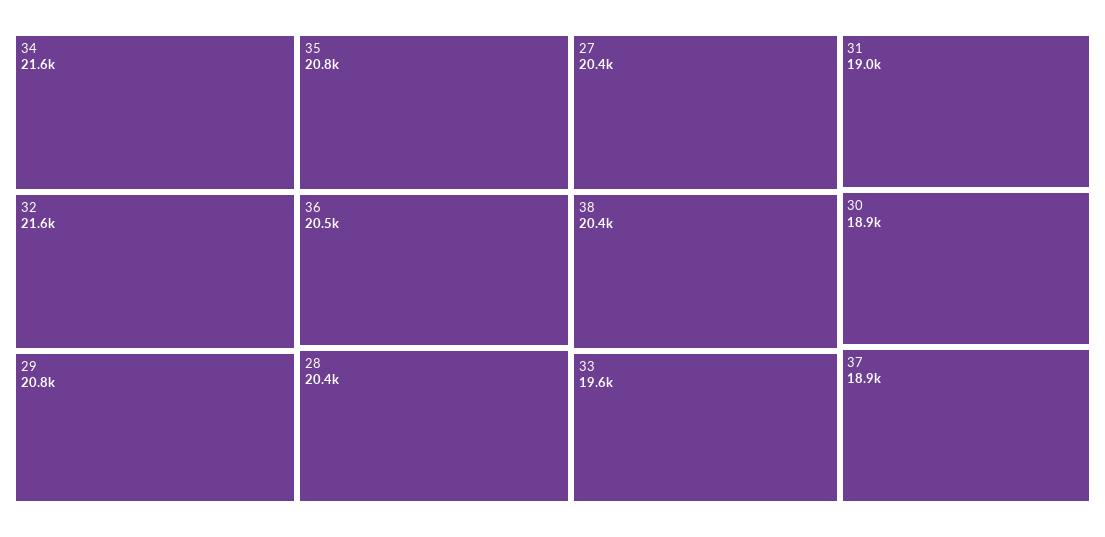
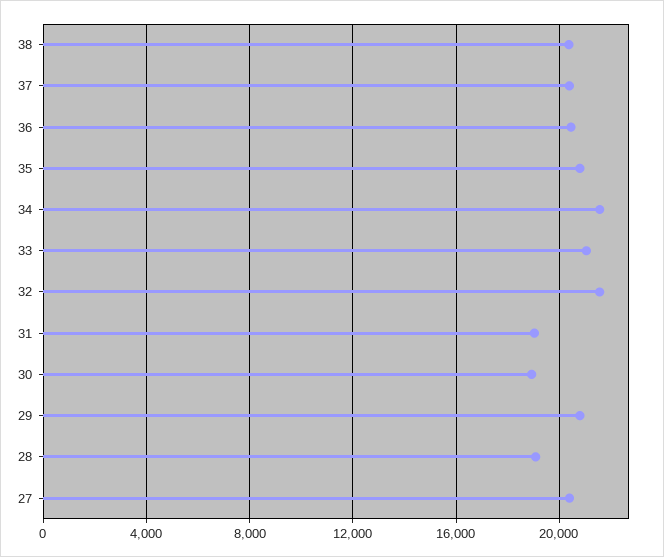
  {
    "34": 21600,
    "32": 21600,
    "29": 20800,
    "35": 20800,
    "36": 20500,
-   "28": 20400,
+   "28": 19000,
    "27": 20400,
    "38": 20400,
-   "33": 19600,
+   "33": 21000,
    "31": 19000,
    "30": 18900,
-   "37": 18900
+   "37": 20500
  }

